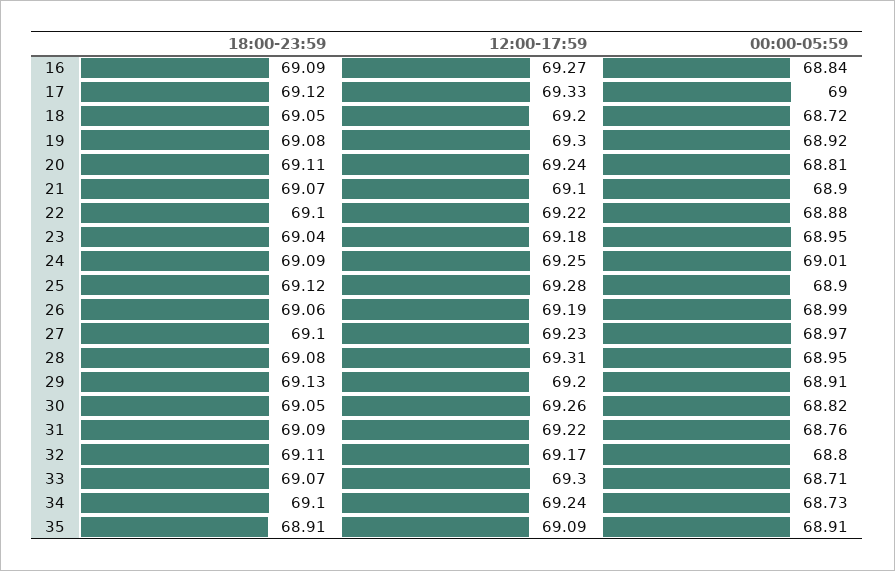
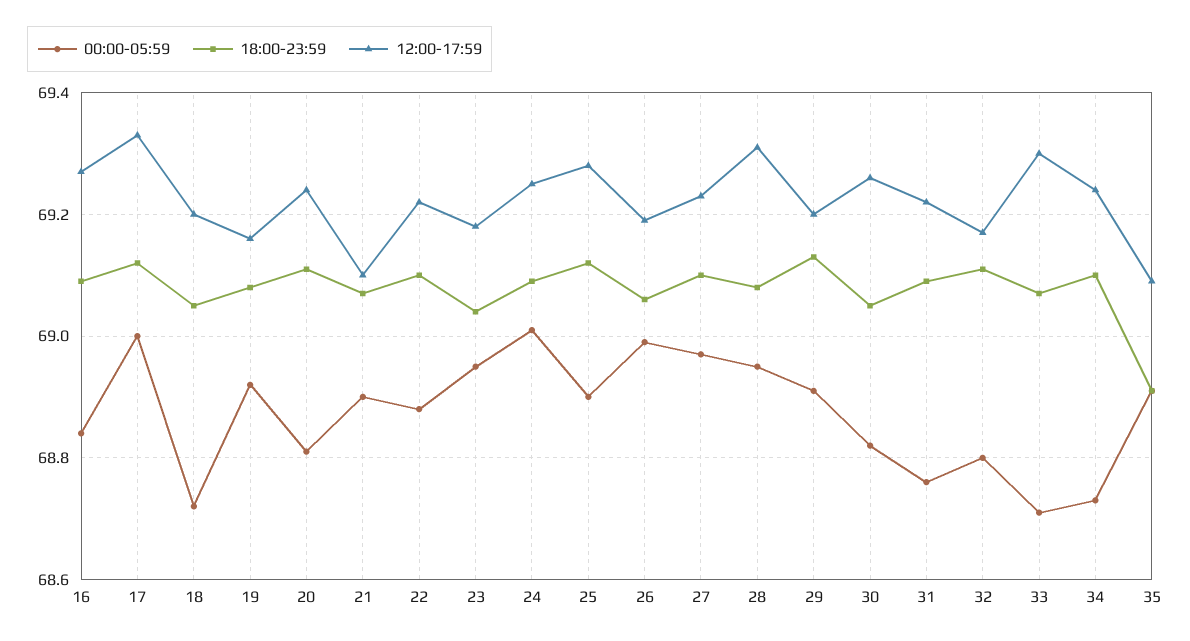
  {
    "18:00-23:59": {
      "16": 69.09,
      "17": 69.12,
      "18": 69.05,
      "19": 69.08,
      "20": 69.11,
      "21": 69.07,
      "22": 69.1,
      "23": 69.04,
      "24": 69.09,
      "25": 69.12,
      "26": 69.06,
      "27": 69.1,
      "28": 69.08,
      "29": 69.13,
      "30": 69.05,
      "31": 69.09,
      "32": 69.11,
      "33": 69.07,
      "34": 69.1,
      "35": 68.91
    },
    "12:00-17:59": {
      "16": 69.27,
      "17": 69.33,
      "18": 69.2,
-     "19": 69.3,
+     "19": 69.15,
      "20": 69.24,
      "21": 69.1,
      "22": 69.22,
      "23": 69.18,
      "24": 69.25,
      "25": 69.28,
      "26": 69.19,
      "27": 69.23,
      "28": 69.31,
      "29": 69.2,
      "30": 69.26,
      "31": 69.22,
      "32": 69.17,
      "33": 69.3,
      "34": 69.24,
      "35": 69.09
    },
    "00:00-05:59": {
      "16": 68.84,
      "17": 69,
      "18": 68.72,
      "19": 68.92,
      "20": 68.81,
      "21": 68.9,
      "22": 68.88,
      "23": 68.95,
      "24": 69.01,
      "25": 68.9,
      "26": 68.99,
      "27": 68.97,
      "28": 68.95,
      "29": 68.91,
      "30": 68.82,
      "31": 68.76,
      "32": 68.8,
      "33": 68.71,
      "34": 68.73,
      "35": 68.91
    }
  }

